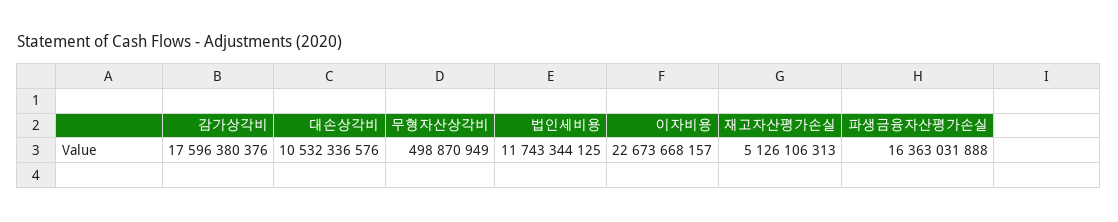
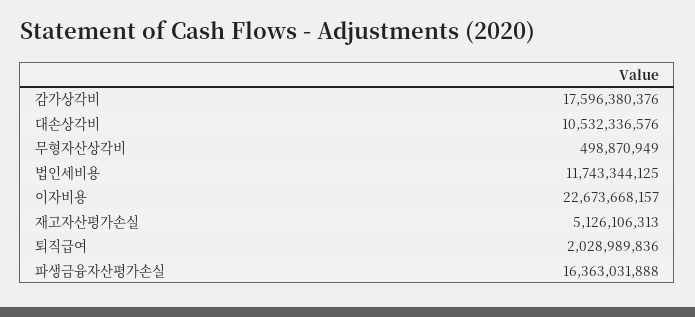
  {
    "감가상각비": 17596380376,
    "대손상각비": 10532336576,
    "무형자산상각비": 498870949,
    "법인세비용": 11743344125,
    "이자비용": 22673668157,
    "재고자산평가손실": 5126106313,
-   "파생금융자산평가손실": 16363031888
+   "파생금융자산평가손실": 16363031888,
+   "퇴직급여": 2028989836
  }

